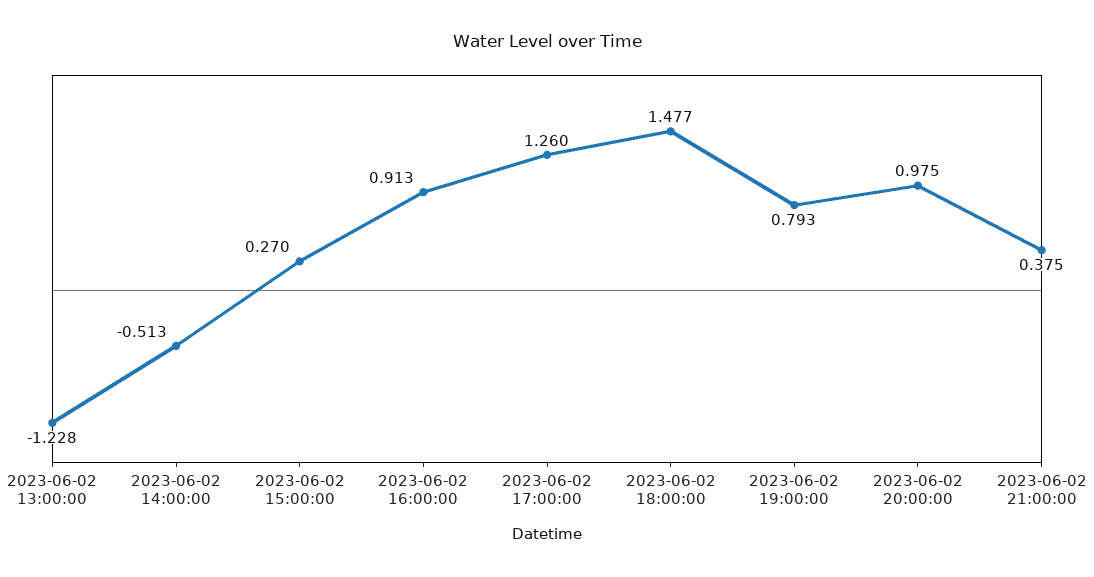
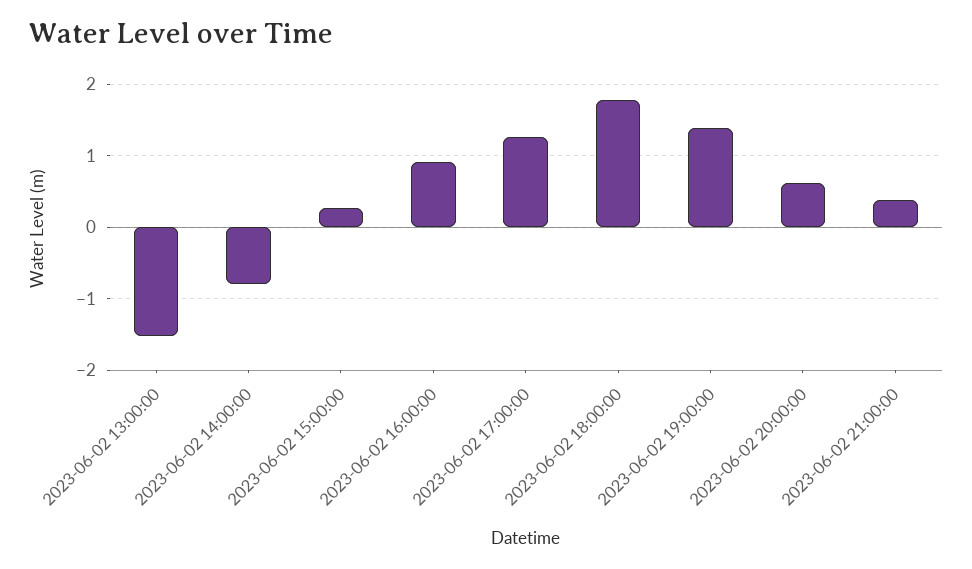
  {
-   "2023-06-02 13:00:00": -1.228,
+   "2023-06-02 13:00:00": -1.5,
-   "2023-06-02 14:00:00": -0.513,
+   "2023-06-02 14:00:00": -0.8,
    "2023-06-02 15:00:00": 0.27,
    "2023-06-02 16:00:00": 0.913,
    "2023-06-02 17:00:00": 1.26,
-   "2023-06-02 18:00:00": 1.477,
+   "2023-06-02 18:00:00": 1.8,
-   "2023-06-02 19:00:00": 0.793,
+   "2023-06-02 19:00:00": 1.4,
-   "2023-06-02 20:00:00": 0.975,
+   "2023-06-02 20:00:00": 0.6,
    "2023-06-02 21:00:00": 0.375
  }

